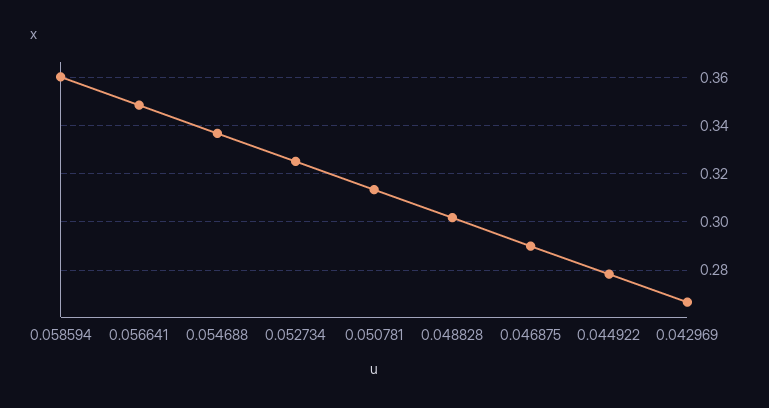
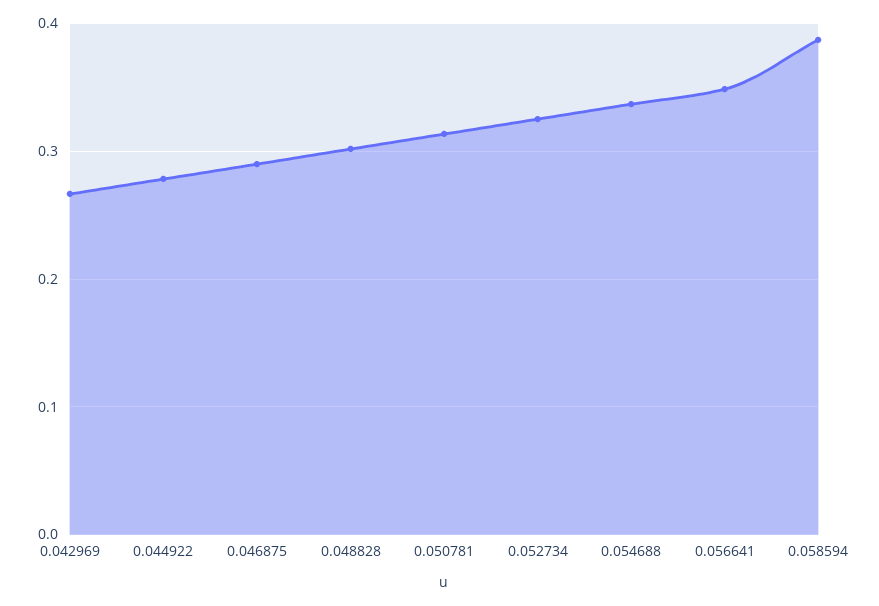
  {
-   "0.058594": 0.36,
+   "0.058594": 0.39,
    "0.056641": 0.3475,
    "0.054688": 0.3375,
    "0.052734": 0.325,
    "0.050781": 0.3125,
    "0.048828": 0.3025,
    "0.046875": 0.29,
    "0.044922": 0.2775,
    "0.042969": 0.2675
  }

